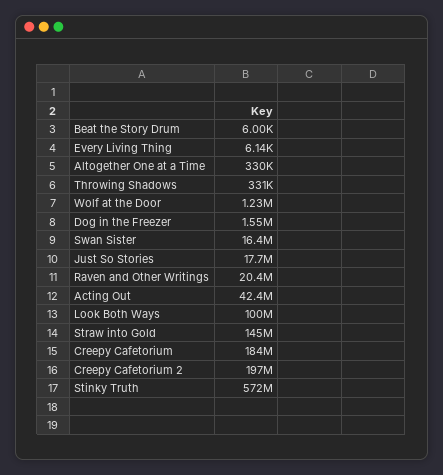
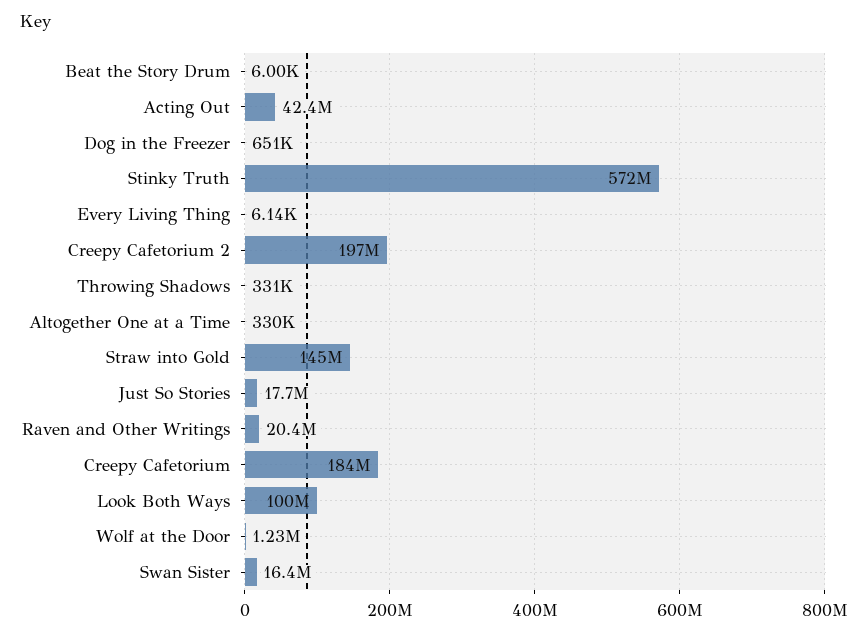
  {
    "Beat the Story Drum": 6000,
    "Every Living Thing": 6140,
    "Altogether One at a Time": 330000,
    "Throwing Shadows": 331000,
    "Wolf at the Door": 1230000,
-   "Dog in the Freezer": 1550000,
+   "Dog in the Freezer": 651000,
    "Swan Sister": 16400000,
    "Just So Stories": 17700000,
    "Raven and Other Writings": 20400000,
    "Acting Out": 42400000,
    "Look Both Ways": 100000000,
    "Straw into Gold": 145000000,
    "Creepy Cafetorium": 184000000,
    "Creepy Cafetorium 2": 197000000,
    "Stinky Truth": 572000000
  }

